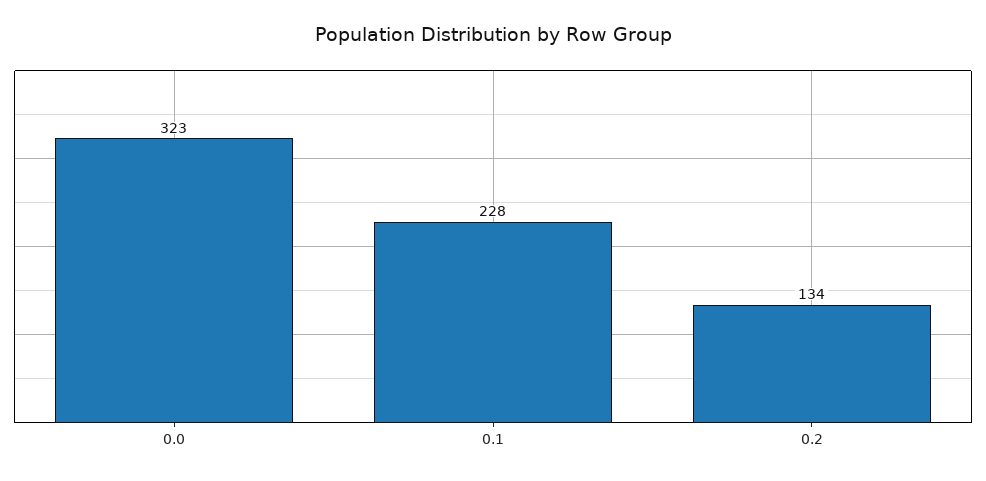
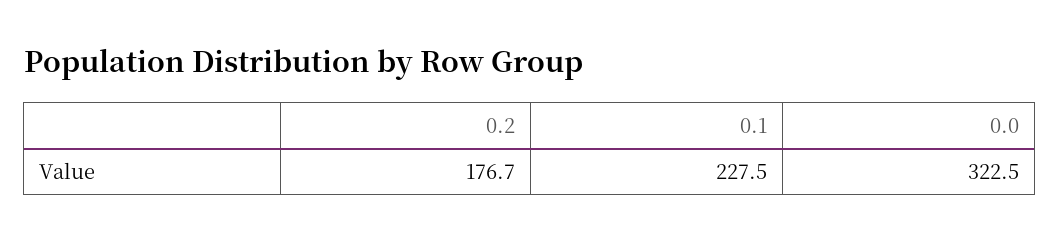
  {
    "0.0": 322.5,
    "0.1": 227.5,
-   "0.2": 134
+   "0.2": 176.7
  }

